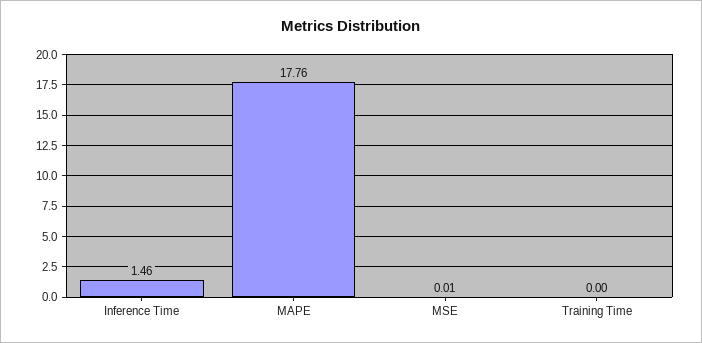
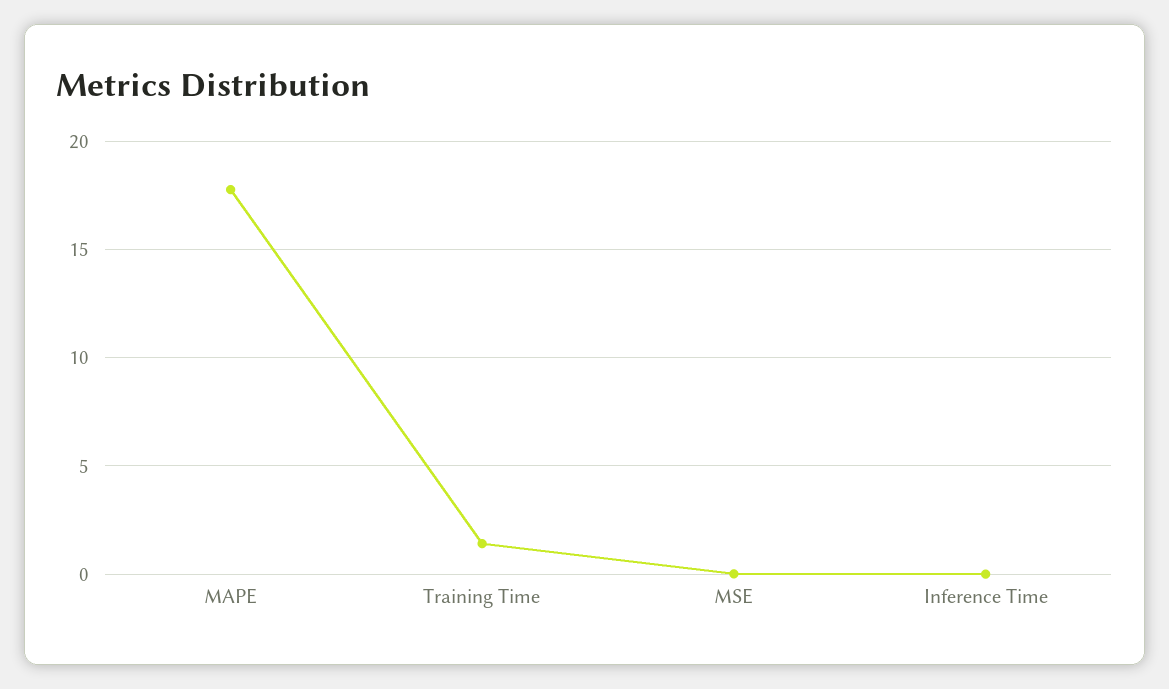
  {
-   "Inference Time": 1.46,
+   "Inference Time": 0,
    "MAPE": 17.76,
    "MSE": 0.01,
-   "Training Time": 0
+   "Training Time": 1.5
  }

